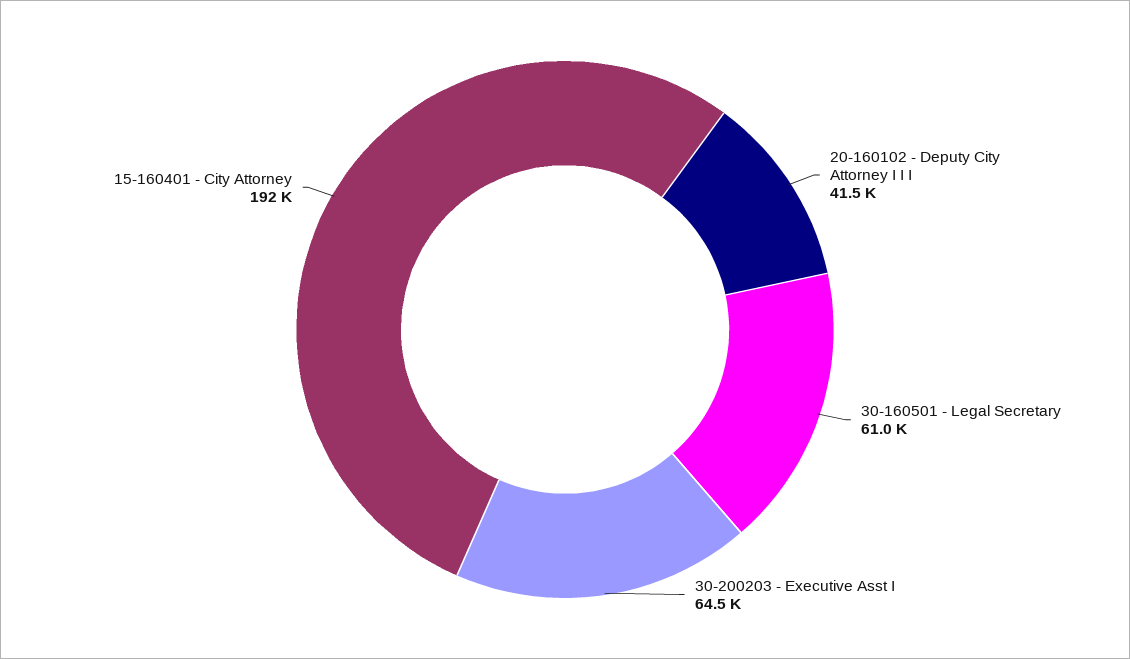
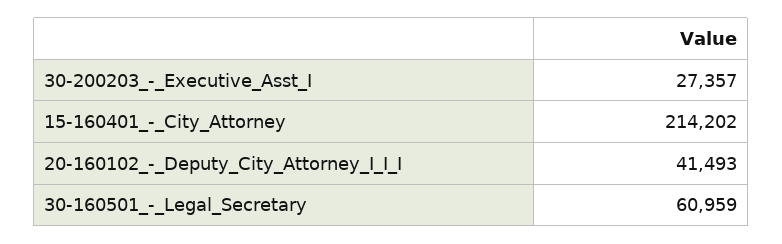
  {
    "20-160102 - Deputy City Attorney I I I": 41493,
    "30-160501 - Legal Secretary": 60959,
-   "30-200203 - Executive Asst I": 64500,
+   "30-200203 - Executive Asst I": 27357,
-   "15-160401 - City Attorney": 192000
+   "15-160401 - City Attorney": 214202
  }

